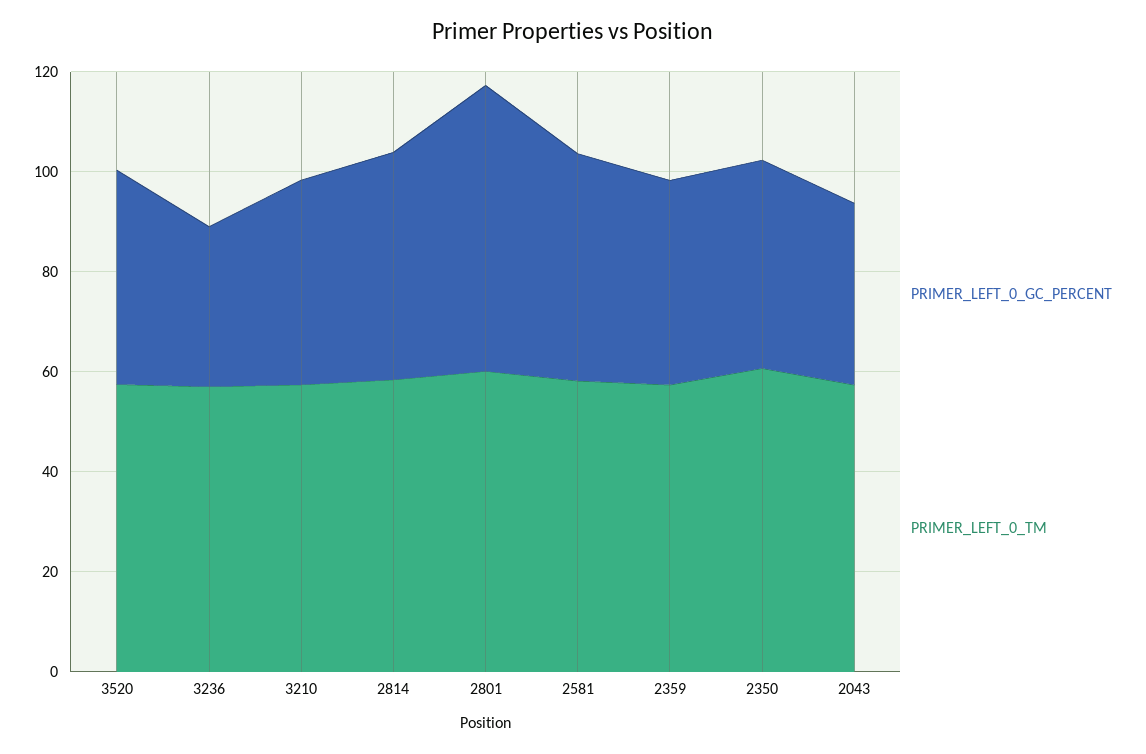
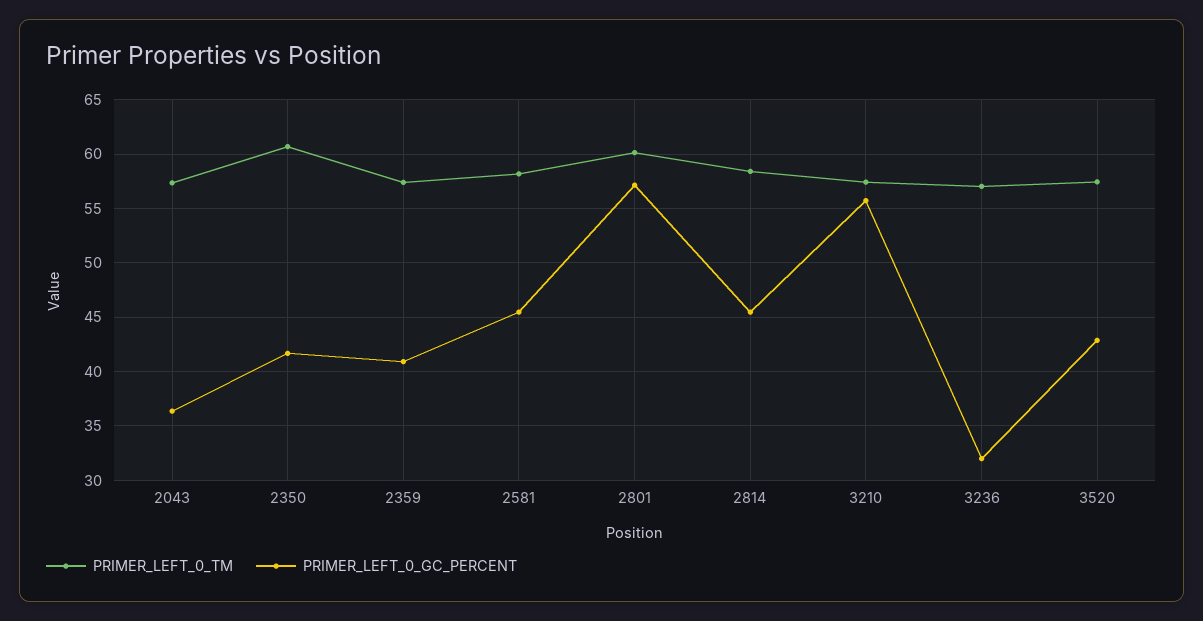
  {
    "PRIMER_LEFT_0_GC_PERCENT": {
      "3520": 43,
      "3236": 32,
-     "3210": 40,
+     "3210": 56,
      "2814": 45,
      "2801": 57,
      "2581": 45,
      "2359": 41,
      "2350": 42,
      "2043": 36
    },
    "PRIMER_LEFT_0_TM": {
      "3520": 57,
      "3236": 57,
      "3210": 57,
      "2814": 58,
      "2801": 60,
      "2581": 58,
      "2359": 57,
      "2350": 61,
      "2043": 57
    }
  }

